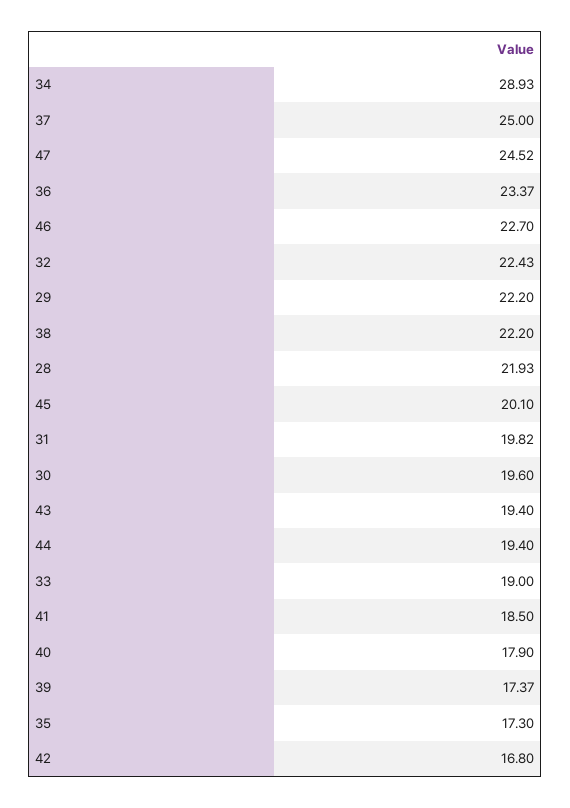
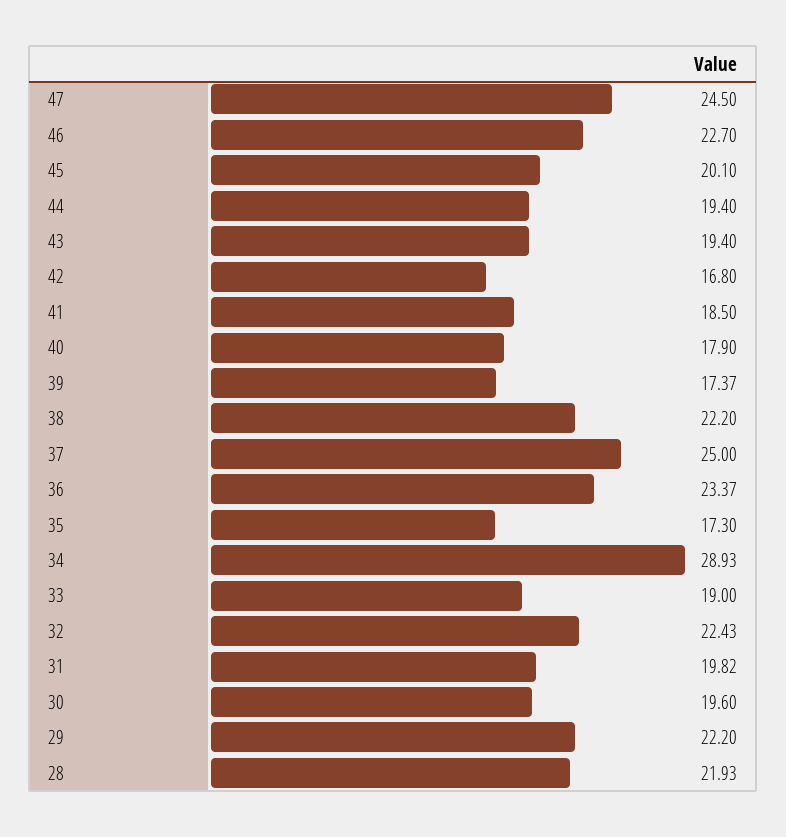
  {
    "34": 28.93,
    "37": 25,
-   "47": 24.52,
+   "47": 24.5,
    "36": 23.37,
    "46": 22.7,
    "32": 22.43,
    "29": 22.2,
    "38": 22.2,
    "28": 21.93,
    "45": 20.1,
    "31": 19.82,
    "30": 19.6,
    "43": 19.4,
    "44": 19.4,
    "33": 19,
    "41": 18.5,
    "40": 17.9,
    "39": 17.37,
    "35": 17.3,
    "42": 16.8
  }

